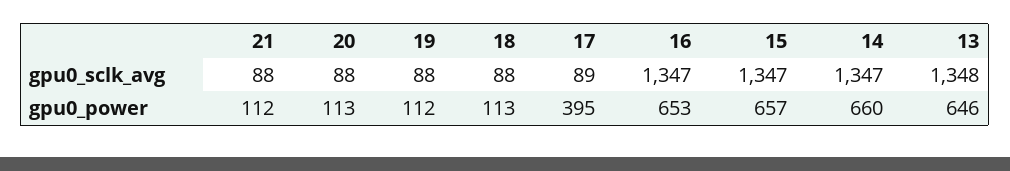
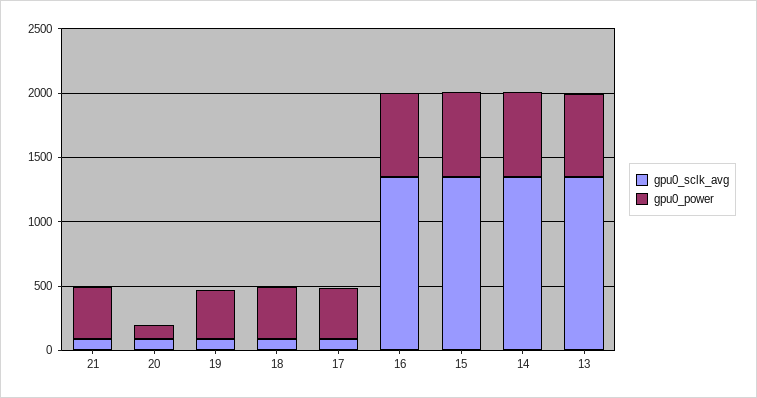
  {
    "gpu0_sclk_avg": {
      "21": 88,
      "20": 88,
      "19": 88,
      "18": 88,
      "17": 89,
      "16": 1347,
      "15": 1347,
      "14": 1347,
      "13": 1348
    },
    "gpu0_power": {
-     "21": 112,
+     "21": 400,
      "20": 113,
-     "19": 112,
+     "19": 400,
-     "18": 113,
+     "18": 400,
      "17": 395,
      "16": 653,
      "15": 657,
      "14": 660,
      "13": 646
    }
  }

